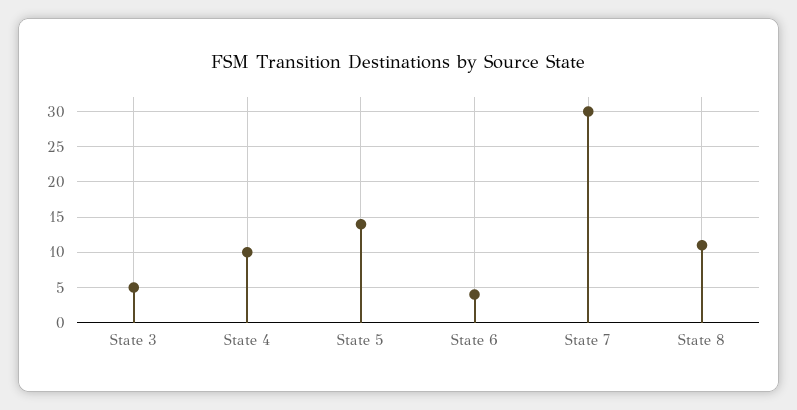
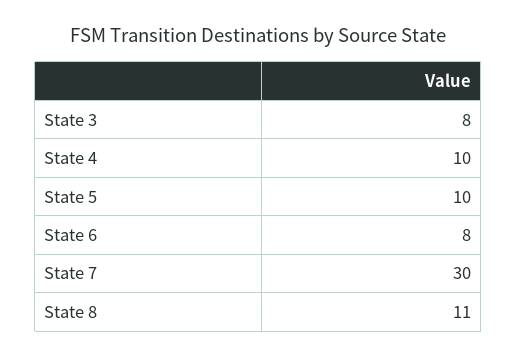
  {
-   "State 3": 5,
+   "State 3": 8,
    "State 4": 10,
-   "State 5": 14,
+   "State 5": 10,
-   "State 6": 4,
+   "State 6": 8,
    "State 7": 30,
    "State 8": 11
  }

